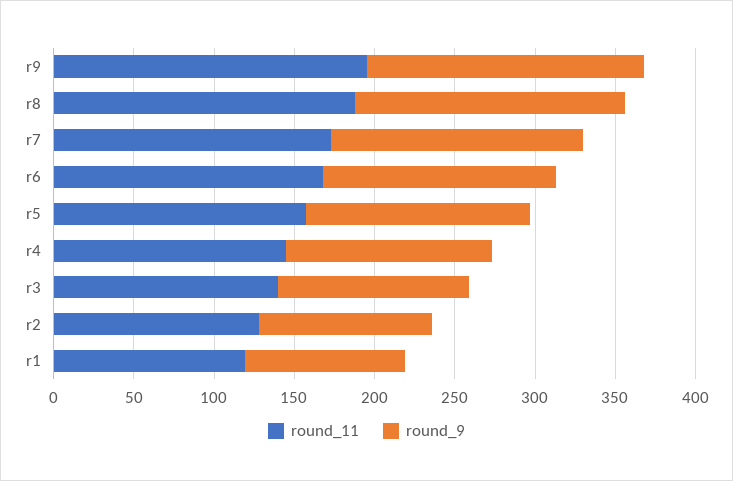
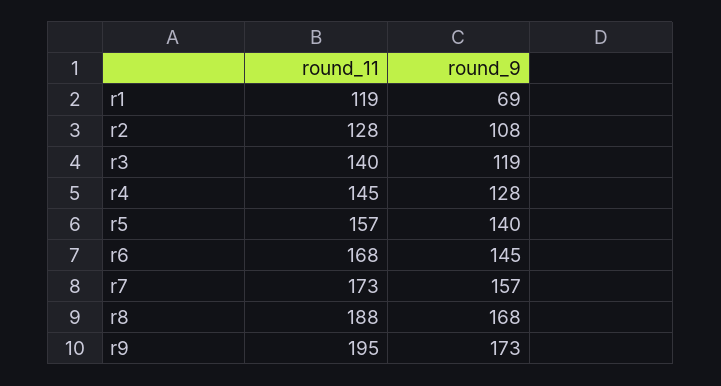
  {
    "round_11": {
      "r9": 195,
      "r8": 188,
      "r7": 173,
      "r6": 168,
      "r5": 157,
      "r4": 145,
      "r3": 140,
      "r2": 128,
      "r1": 119
    },
    "round_9": {
      "r9": 173,
      "r8": 168,
      "r7": 157,
      "r6": 145,
      "r5": 140,
      "r4": 128,
      "r3": 119,
      "r2": 108,
-     "r1": 100
+     "r1": 69
    }
  }

